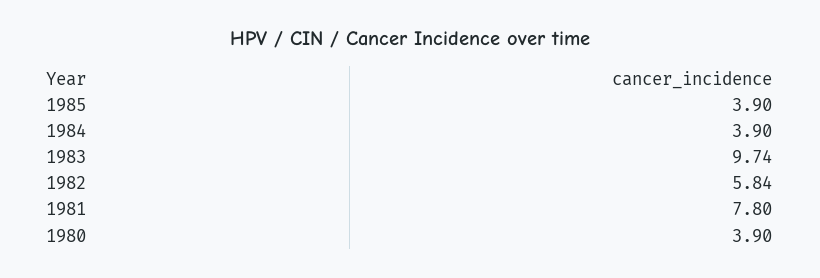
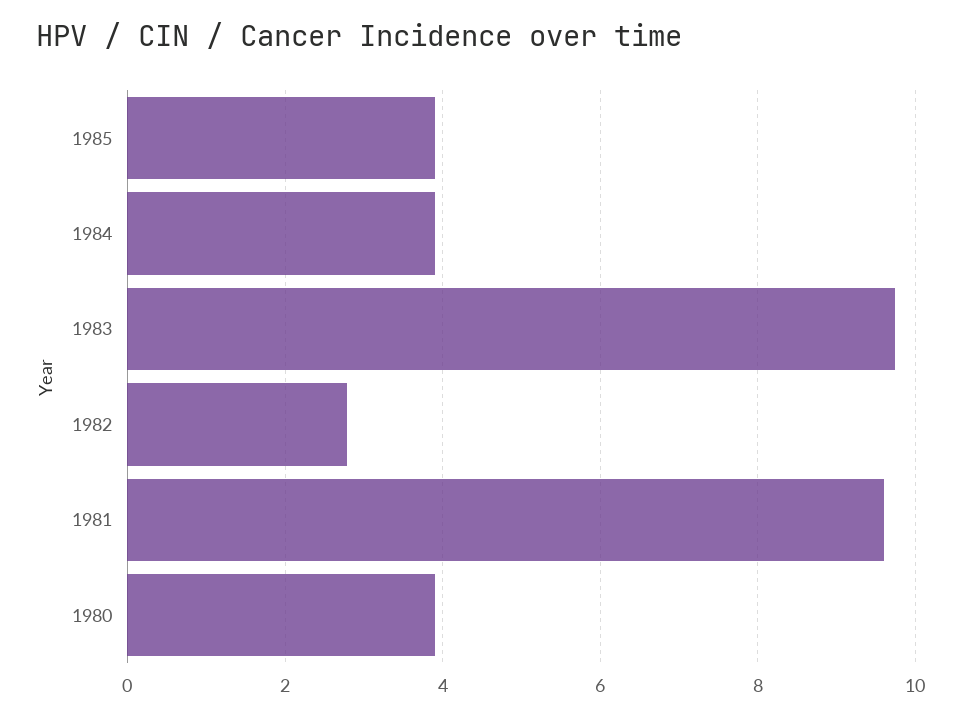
  {
    "1985": 3.9,
    "1984": 3.9,
    "1983": 9.74,
-   "1982": 5.84,
+   "1982": 2.8,
-   "1981": 7.8,
+   "1981": 9.6,
    "1980": 3.9
  }

